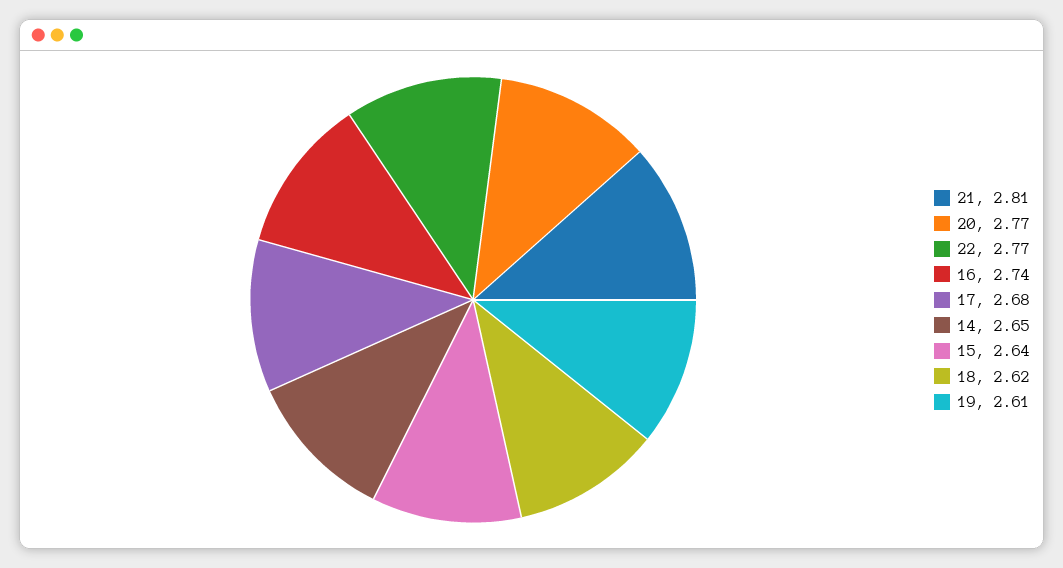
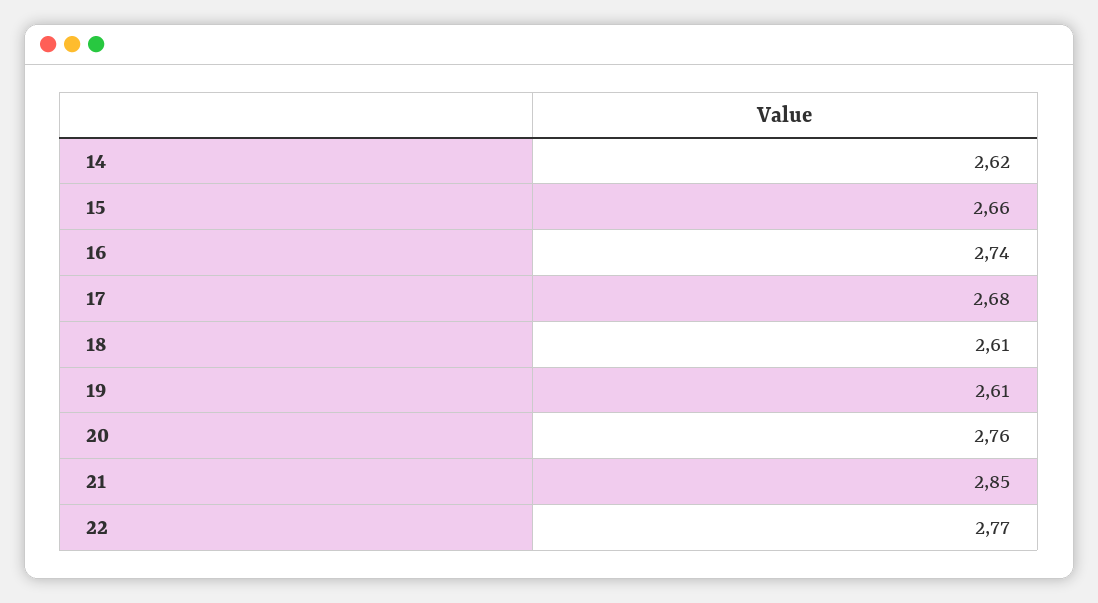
  {
-   "21": 2.81,
+   "21": 2.85,
-   "20": 2.77,
+   "20": 2.76,
    "22": 2.77,
    "16": 2.74,
    "17": 2.68,
-   "14": 2.65,
+   "14": 2.62,
-   "15": 2.64,
+   "15": 2.66,
-   "18": 2.62,
+   "18": 2.61,
    "19": 2.61
  }

